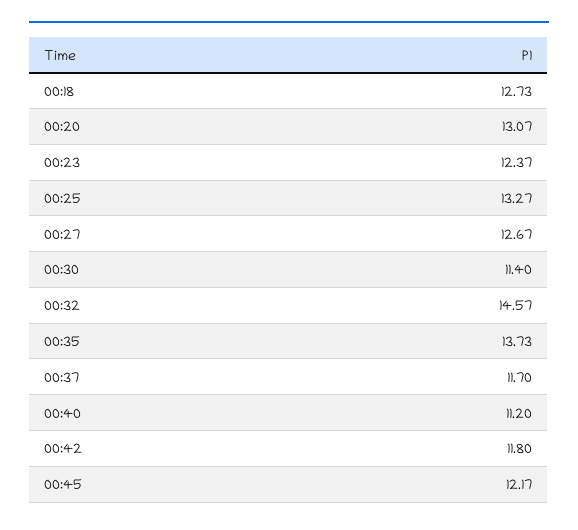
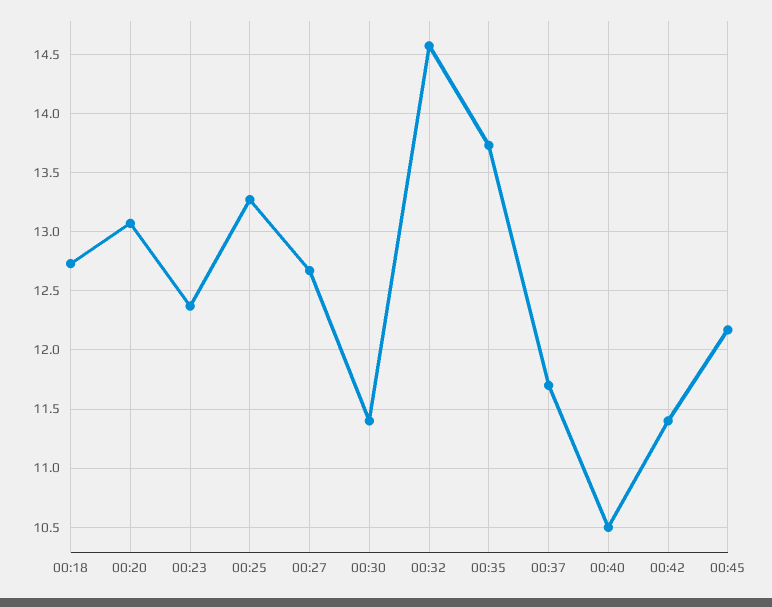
  {
    "00:18": 12.73,
    "00:20": 13.07,
    "00:23": 12.37,
    "00:25": 13.27,
    "00:27": 12.67,
    "00:30": 11.4,
    "00:32": 14.57,
    "00:35": 13.73,
    "00:37": 11.7,
-   "00:40": 11.2,
+   "00:40": 10.5,
-   "00:42": 11.8,
+   "00:42": 11.4,
    "00:45": 12.17
  }

